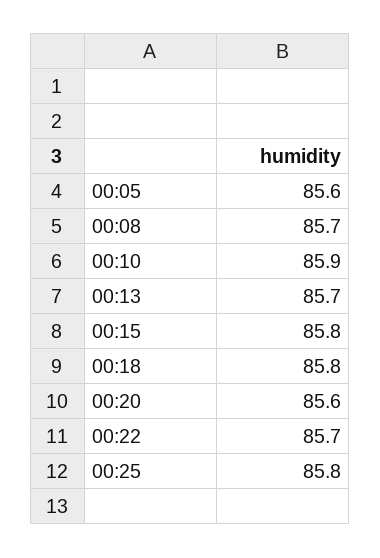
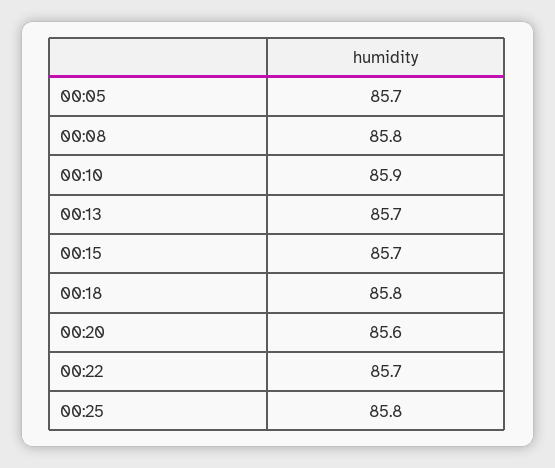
  {
-   "00:05": 85.6,
+   "00:05": 85.7,
-   "00:08": 85.7,
+   "00:08": 85.8,
    "00:10": 85.9,
    "00:13": 85.7,
-   "00:15": 85.8,
+   "00:15": 85.7,
    "00:18": 85.8,
    "00:20": 85.6,
    "00:22": 85.7,
    "00:25": 85.8
  }

